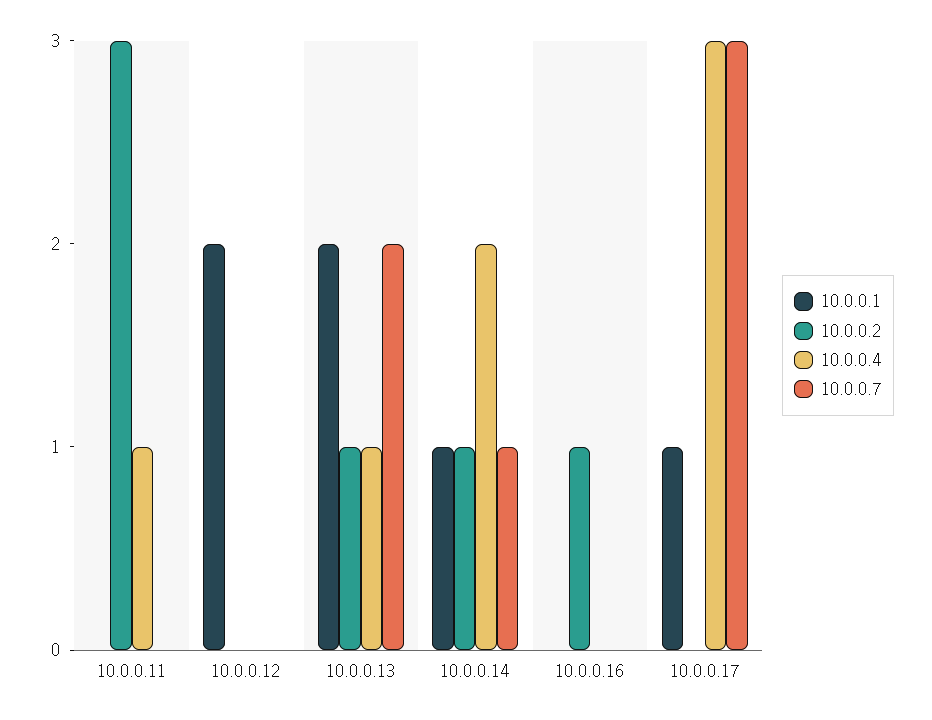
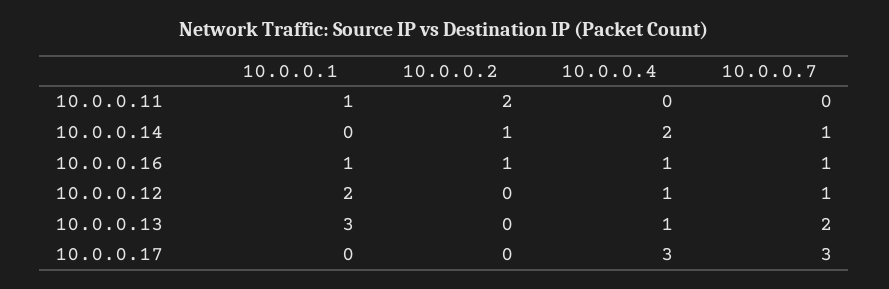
  {
    "10.0.0.1": {
-     "10.0.0.11": 0,
+     "10.0.0.11": 1,
      "10.0.0.12": 2,
-     "10.0.0.13": 2,
+     "10.0.0.13": 3,
-     "10.0.0.14": 1,
+     "10.0.0.14": 0,
-     "10.0.0.16": 0,
+     "10.0.0.16": 1,
-     "10.0.0.17": 1
+     "10.0.0.17": 0
    },
    "10.0.0.2": {
-     "10.0.0.11": 3,
+     "10.0.0.11": 2,
      "10.0.0.12": 0,
-     "10.0.0.13": 1,
+     "10.0.0.13": 0,
      "10.0.0.14": 1,
      "10.0.0.16": 1,
      "10.0.0.17": 0
    },
    "10.0.0.4": {
-     "10.0.0.11": 1,
+     "10.0.0.11": 0,
-     "10.0.0.12": 0,
+     "10.0.0.12": 1,
      "10.0.0.13": 1,
      "10.0.0.14": 2,
-     "10.0.0.16": 0,
+     "10.0.0.16": 1,
      "10.0.0.17": 3
    },
    "10.0.0.7": {
      "10.0.0.11": 0,
-     "10.0.0.12": 0,
+     "10.0.0.12": 1,
      "10.0.0.13": 2,
      "10.0.0.14": 1,
-     "10.0.0.16": 0,
+     "10.0.0.16": 1,
      "10.0.0.17": 3
    }
  }

